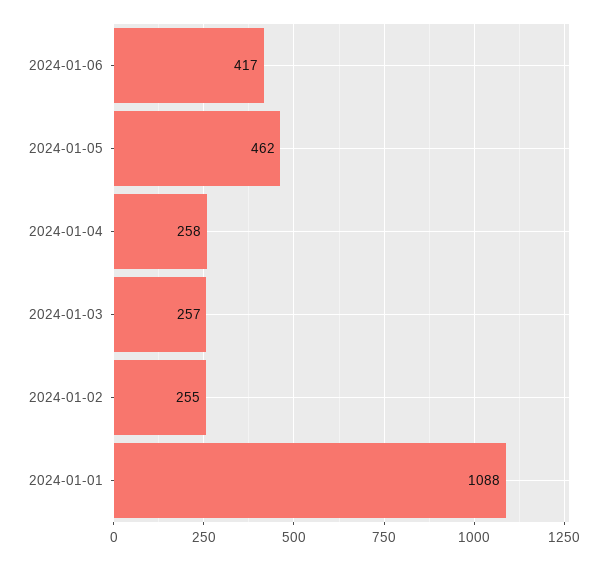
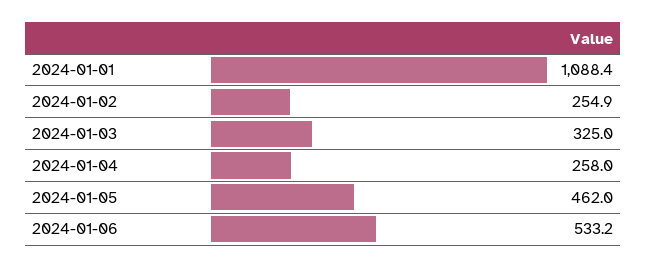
  {
-   "2024-01-06": 417,
+   "2024-01-06": 533.2,
    "2024-01-05": 462,
    "2024-01-04": 258,
-   "2024-01-03": 257,
+   "2024-01-03": 325,
    "2024-01-02": 254.9,
    "2024-01-01": 1088.4
  }

